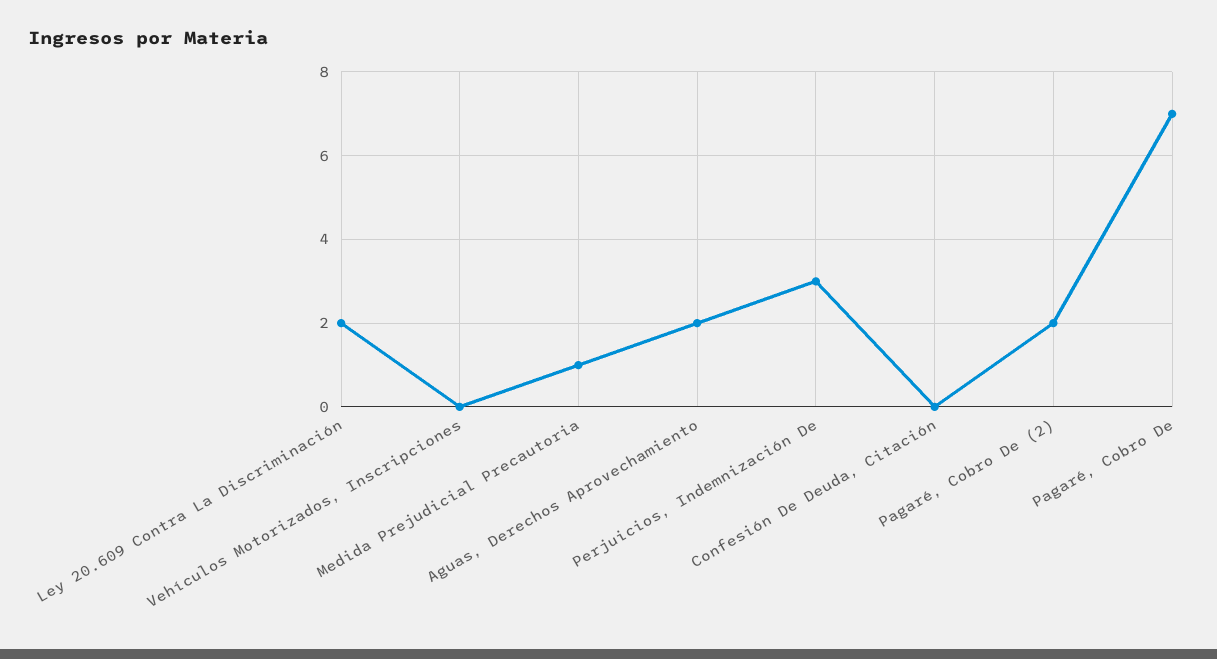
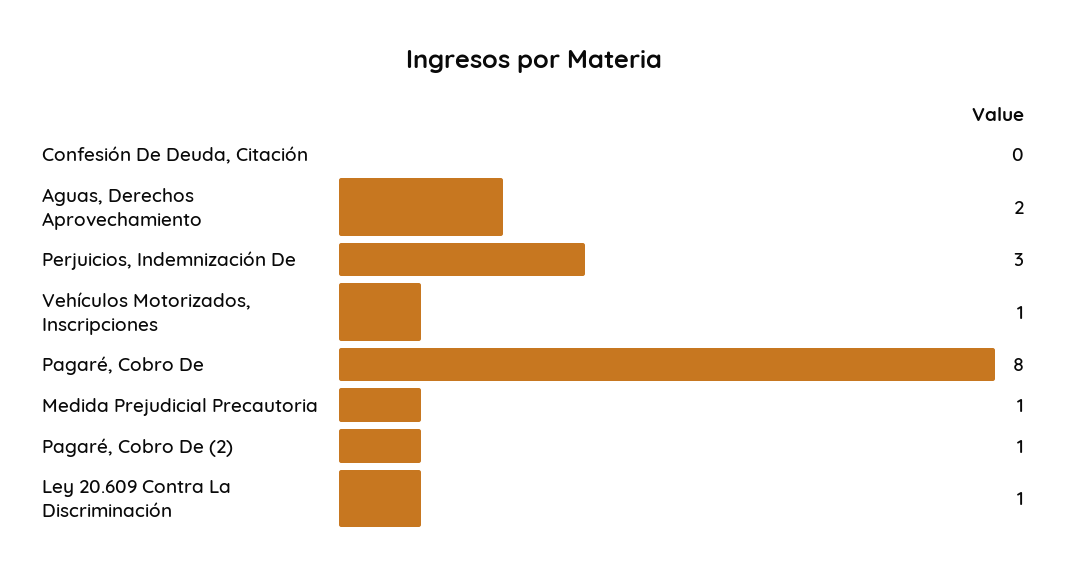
  {
-   "Ley 20.609 Contra La Discriminación": 2,
+   "Ley 20.609 Contra La Discriminación": 1,
-   "Vehículos Motorizados, Inscripciones": 0,
+   "Vehículos Motorizados, Inscripciones": 1,
    "Medida Prejudicial Precautoria": 1,
    "Aguas, Derechos Aprovechamiento": 2,
    "Perjuicios, Indemnización De": 3,
    "Confesión De Deuda, Citación": 0,
-   "Pagaré, Cobro De (2)": 2,
+   "Pagaré, Cobro De (2)": 1,
-   "Pagaré, Cobro De": 7
+   "Pagaré, Cobro De": 8
  }

